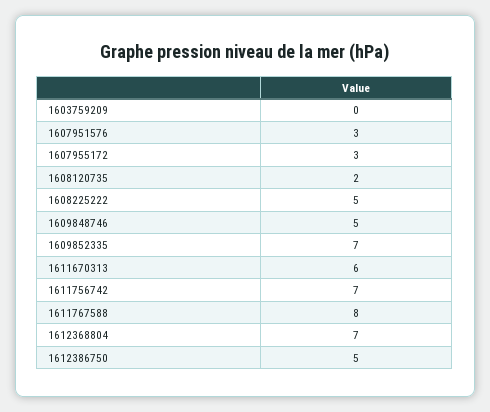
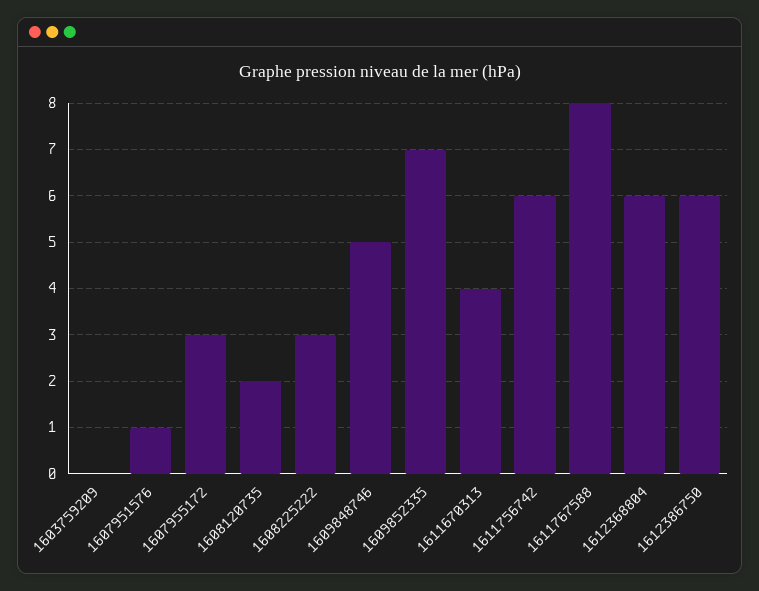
  {
    "1603759209": 0,
-   "1607951576": 3,
+   "1607951576": 1,
    "1607955172": 3,
    "1608120735": 2,
-   "1608225222": 5,
+   "1608225222": 3,
    "1609848746": 5,
    "1609852335": 7,
-   "1611670313": 6,
+   "1611670313": 4,
-   "1611756742": 7,
+   "1611756742": 6,
    "1611767588": 8,
-   "1612368804": 7,
+   "1612368804": 6,
-   "1612386750": 5
+   "1612386750": 6
  }

